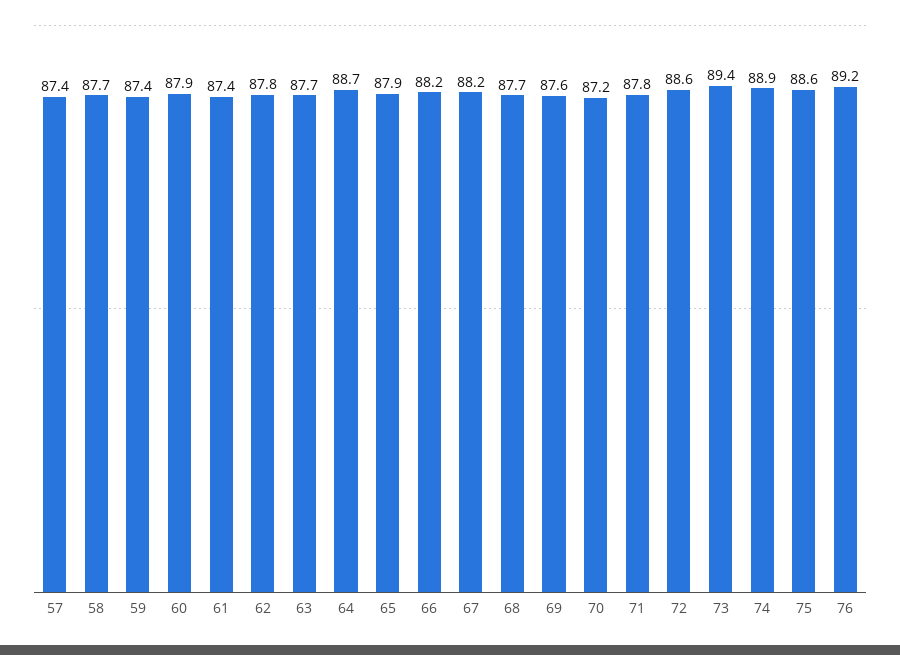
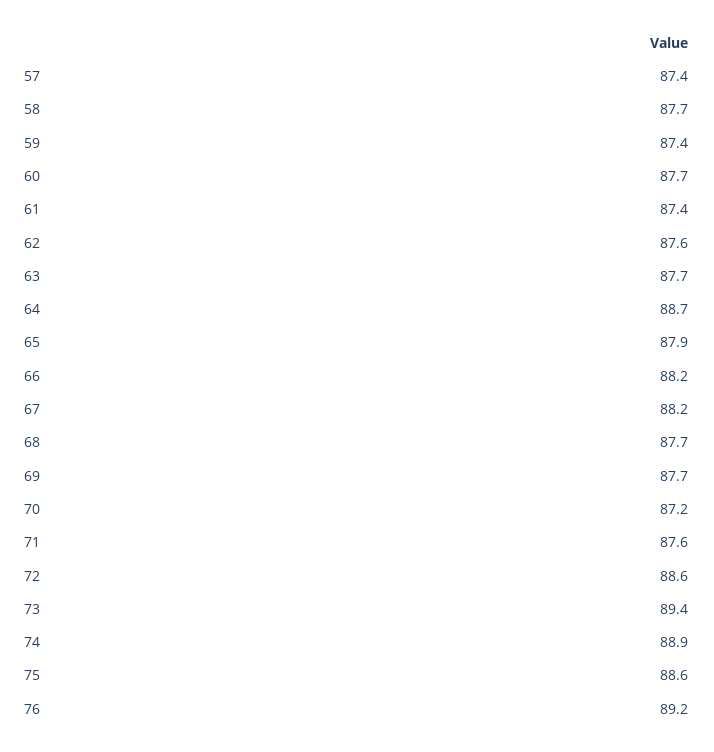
  {
    "57": 87.4,
    "58": 87.7,
    "59": 87.4,
-   "60": 87.9,
+   "60": 87.7,
    "61": 87.4,
-   "62": 87.8,
+   "62": 87.6,
    "63": 87.7,
    "64": 88.7,
    "65": 87.9,
    "66": 88.2,
    "67": 88.2,
    "68": 87.7,
-   "69": 87.6,
+   "69": 87.7,
    "70": 87.2,
-   "71": 87.8,
+   "71": 87.6,
    "72": 88.6,
    "73": 89.4,
    "74": 88.9,
    "75": 88.6,
    "76": 89.2
  }

